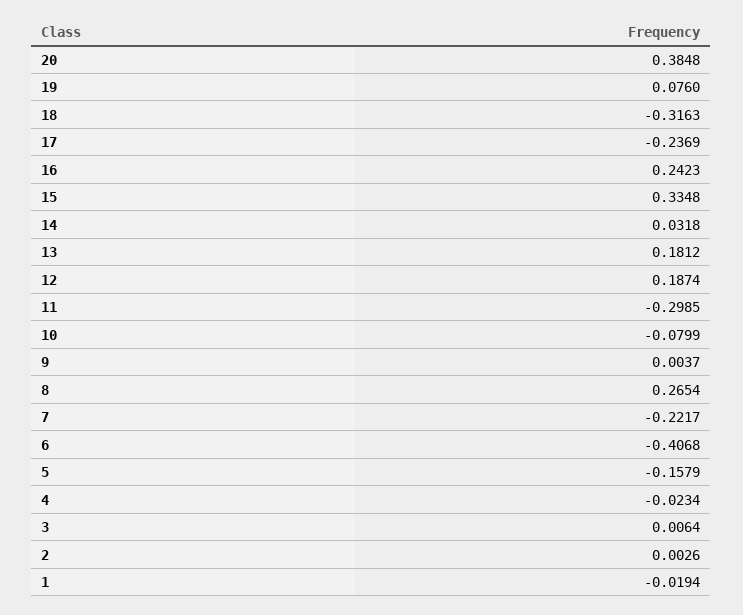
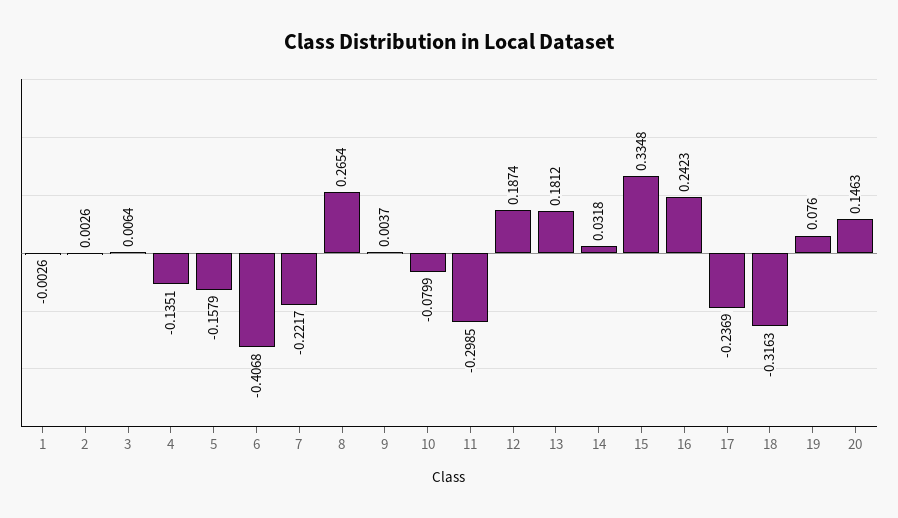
  {
-   "20": 0.3848,
+   "20": 0.1463,
    "19": 0.076,
    "18": -0.3163,
    "17": -0.2369,
    "16": 0.2423,
    "15": 0.3348,
    "14": 0.0318,
    "13": 0.1812,
    "12": 0.1874,
    "11": -0.2985,
    "10": -0.0799,
    "9": 0.0037,
    "8": 0.2654,
    "7": -0.2217,
    "6": -0.4068,
    "5": -0.1579,
-   "4": -0.0234,
+   "4": -0.1351,
    "3": 0.0064,
    "2": 0.0026,
-   "1": -0.0194
+   "1": -0.0026
  }

